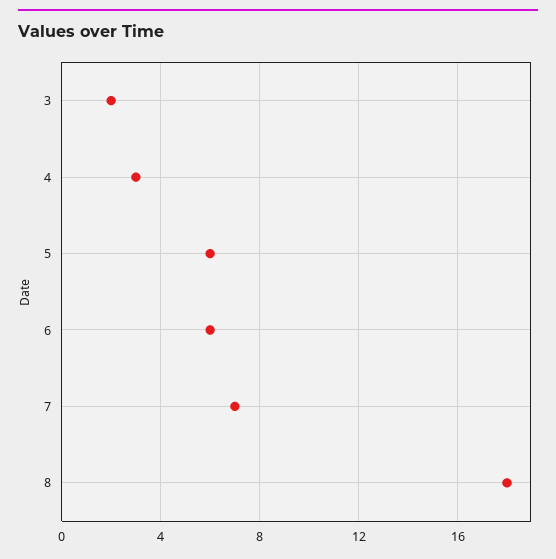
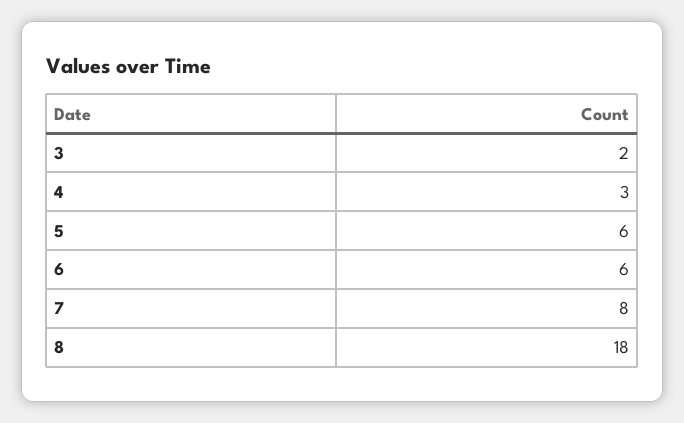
  {
    "3": 2,
    "4": 3,
    "5": 6,
    "6": 6,
-   "7": 7,
+   "7": 8,
    "8": 18
  }

